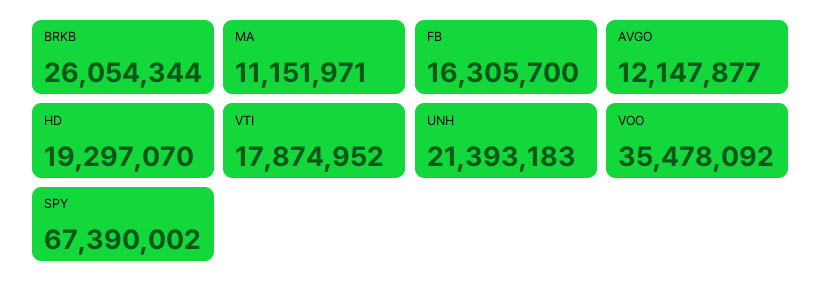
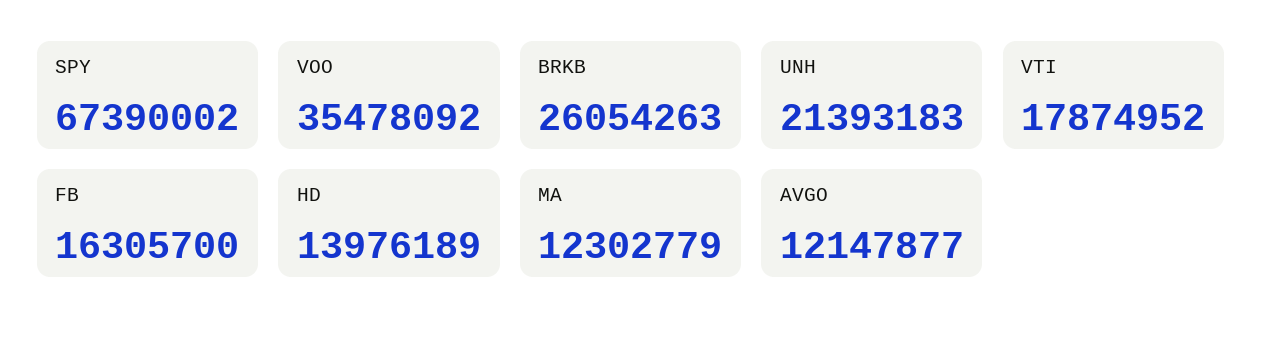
  {
-   "BRKB": 26054344,
+   "BRKB": 26054263,
-   "MA": 11151971,
+   "MA": 12302779,
    "FB": 16305700,
    "AVGO": 12147877,
-   "HD": 19297070,
+   "HD": 13976189,
    "VTI": 17874952,
    "UNH": 21393183,
    "VOO": 35478092,
    "SPY": 67390002
  }

